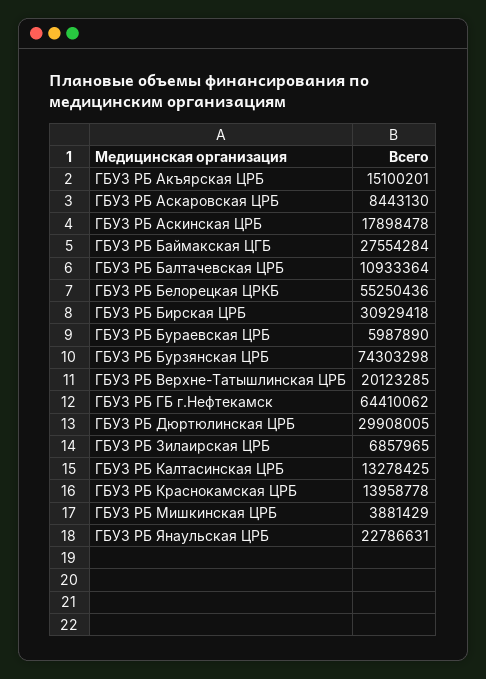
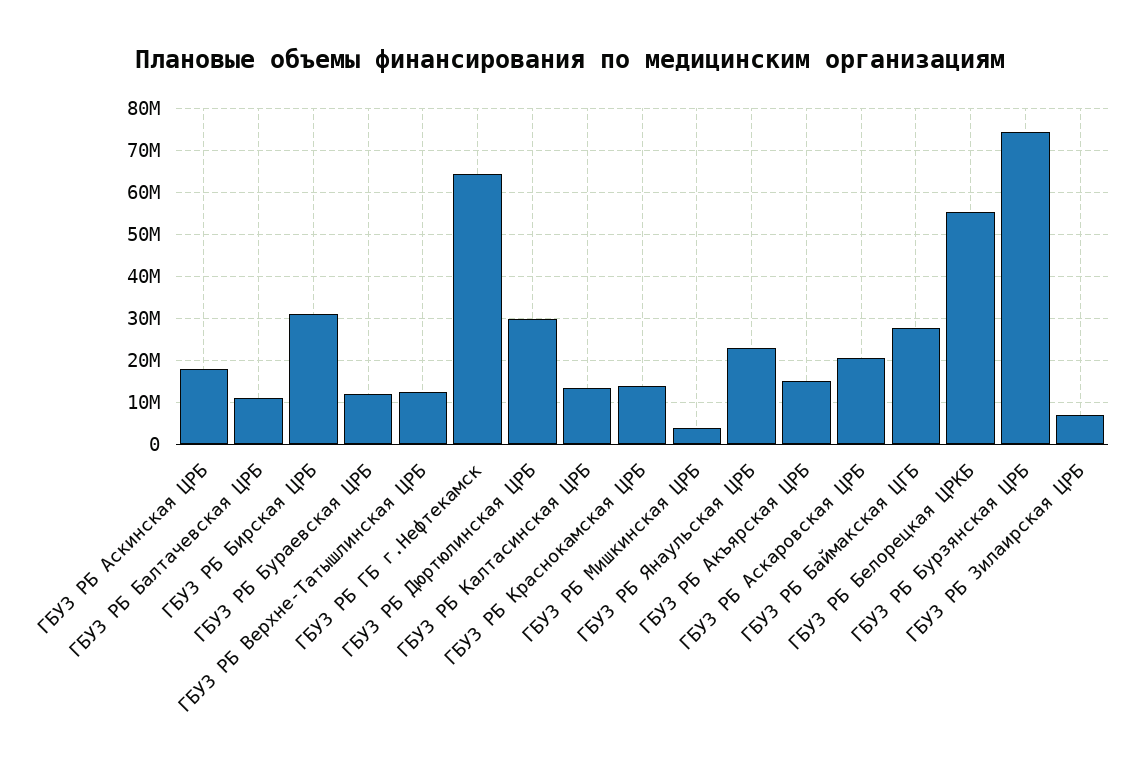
  {
    "ГБУЗ РБ Акъярская ЦРБ": 15100201,
-   "ГБУЗ РБ Аскаровская ЦРБ": 8443130,
+   "ГБУЗ РБ Аскаровская ЦРБ": 20000000,
    "ГБУЗ РБ Аскинская ЦРБ": 17898478,
    "ГБУЗ РБ Баймакская ЦГБ": 27554284,
    "ГБУЗ РБ Балтачевская ЦРБ": 10933364,
    "ГБУЗ РБ Белорецкая ЦРКБ": 55250436,
    "ГБУЗ РБ Бирская ЦРБ": 30929418,
-   "ГБУЗ РБ Бураевская ЦРБ": 5987890,
+   "ГБУЗ РБ Бураевская ЦРБ": 12000000,
    "ГБУЗ РБ Бурзянская ЦРБ": 74303298,
-   "ГБУЗ РБ Верхне-Татышлинская ЦРБ": 20123285,
+   "ГБУЗ РБ Верхне-Татышлинская ЦРБ": 12000000,
    "ГБУЗ РБ ГБ г.Нефтекамск": 64410062,
    "ГБУЗ РБ Дюртюлинская ЦРБ": 29908005,
    "ГБУЗ РБ Зилаирская ЦРБ": 6857965,
    "ГБУЗ РБ Калтасинская ЦРБ": 13278425,
    "ГБУЗ РБ Краснокамская ЦРБ": 13958778,
    "ГБУЗ РБ Мишкинская ЦРБ": 3881429,
    "ГБУЗ РБ Янаульская ЦРБ": 22786631
  }

